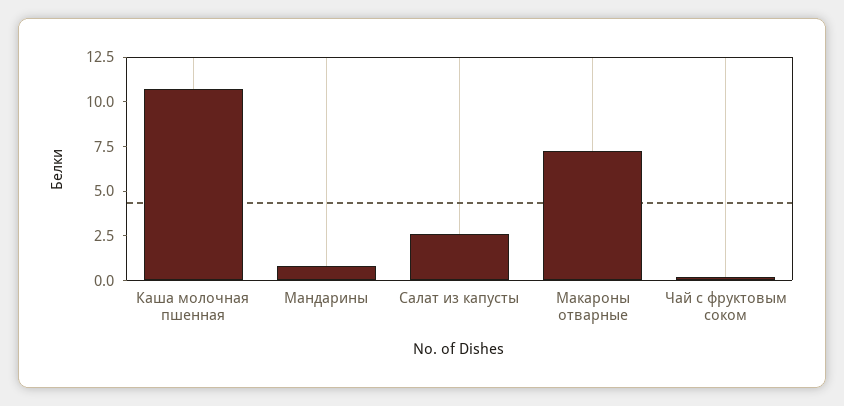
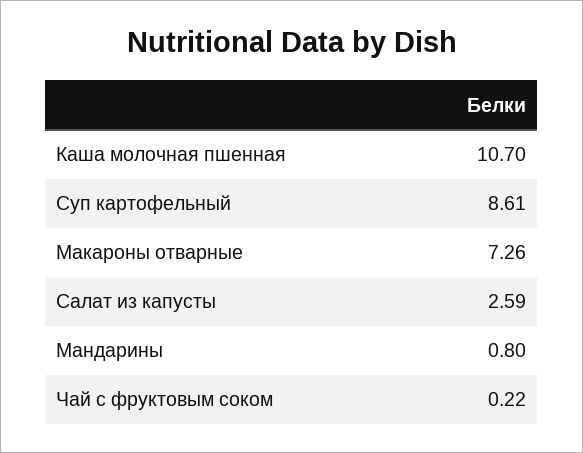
  {
    "Каша молочная пшенная": 10.7,
    "Мандарины": 0.8,
    "Салат из капусты": 2.59,
    "Макароны отварные": 7.26,
-   "Чай с фруктовым соком": 0.22
+   "Чай с фруктовым соком": 0.22,
+   "Суп картофельный": 8.61
  }

